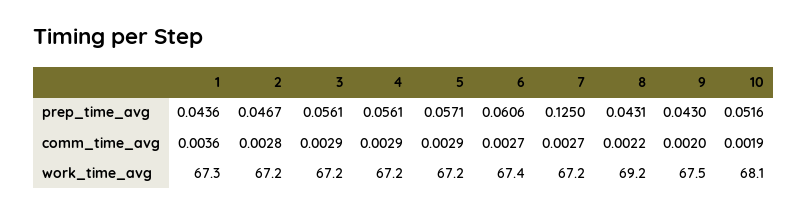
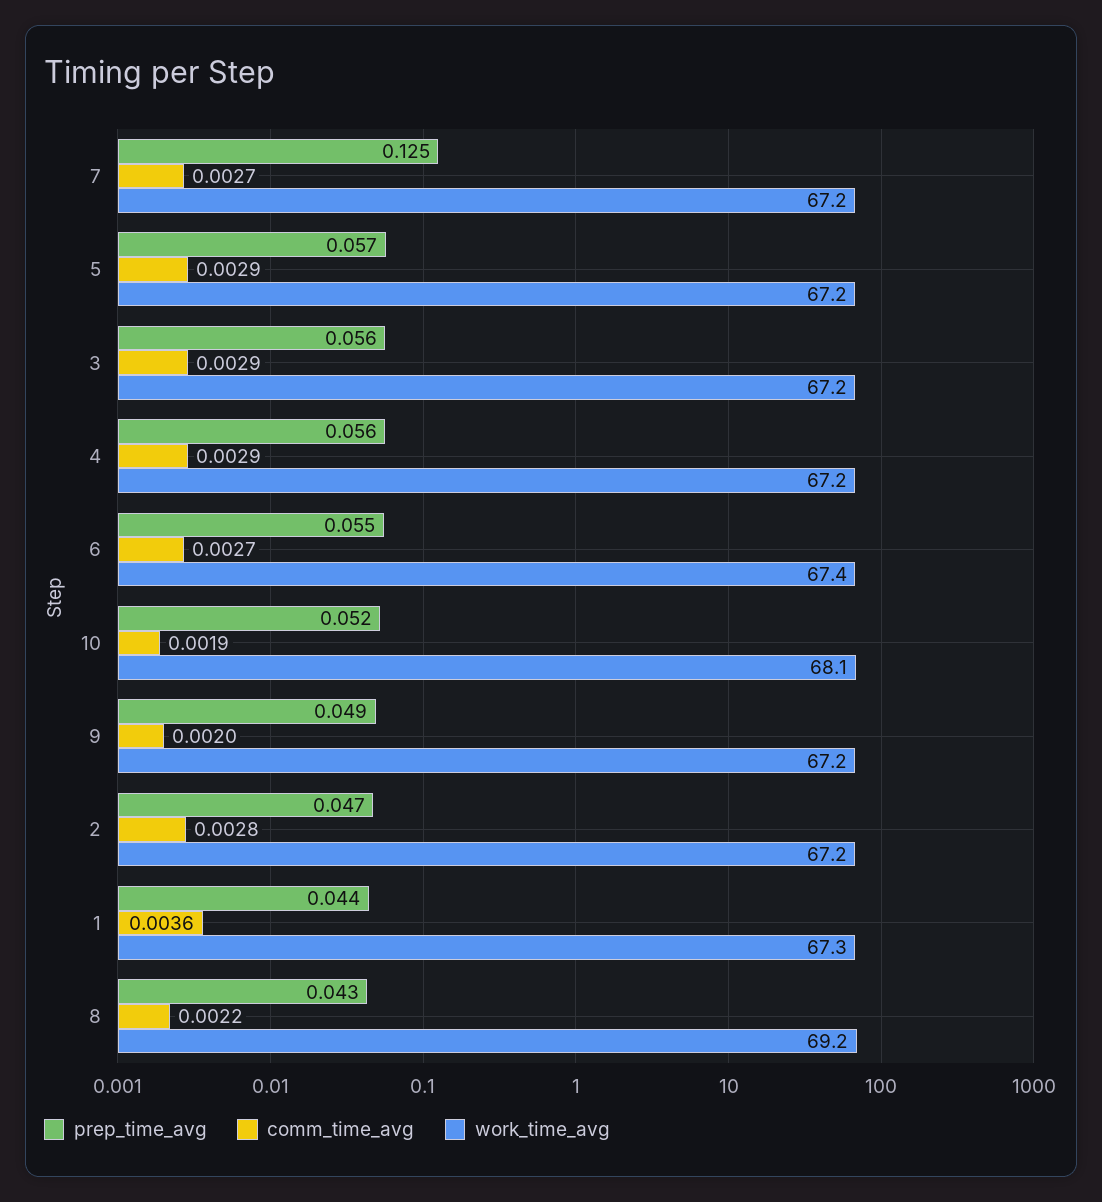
  {
    "prep_time_avg": {
      "1": 0.0436,
      "2": 0.0467,
      "3": 0.0561,
      "4": 0.0561,
      "5": 0.0571,
-     "6": 0.0606,
+     "6": 0.055,
      "7": 0.125,
      "8": 0.0431,
-     "9": 0.043,
+     "9": 0.049,
      "10": 0.0516
    },
    "comm_time_avg": {
      "1": 0.0036,
      "2": 0.0028,
      "3": 0.0029,
      "4": 0.0029,
      "5": 0.0029,
      "6": 0.0027,
      "7": 0.0027,
      "8": 0.0022,
      "9": 0.002,
      "10": 0.0019
    },
    "work_time_avg": {
      "1": 67.3,
      "2": 67.2,
      "3": 67.2,
      "4": 67.2,
      "5": 67.2,
      "6": 67.4,
      "7": 67.2,
      "8": 69.2,
-     "9": 67.5,
+     "9": 67.2,
      "10": 68.1
    }
  }

